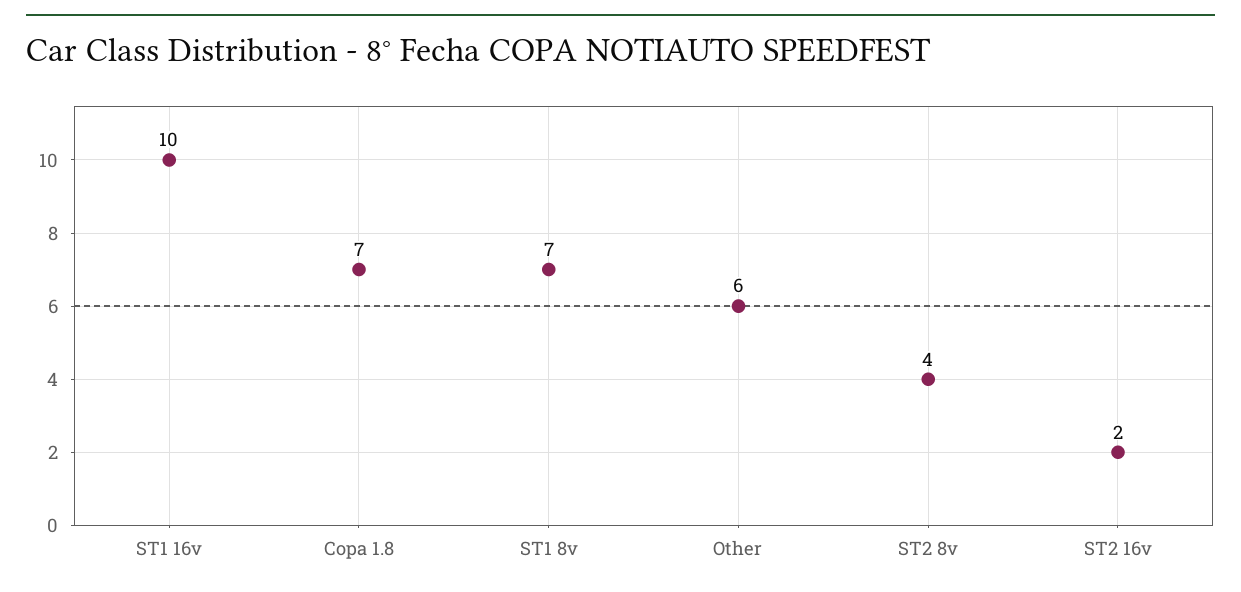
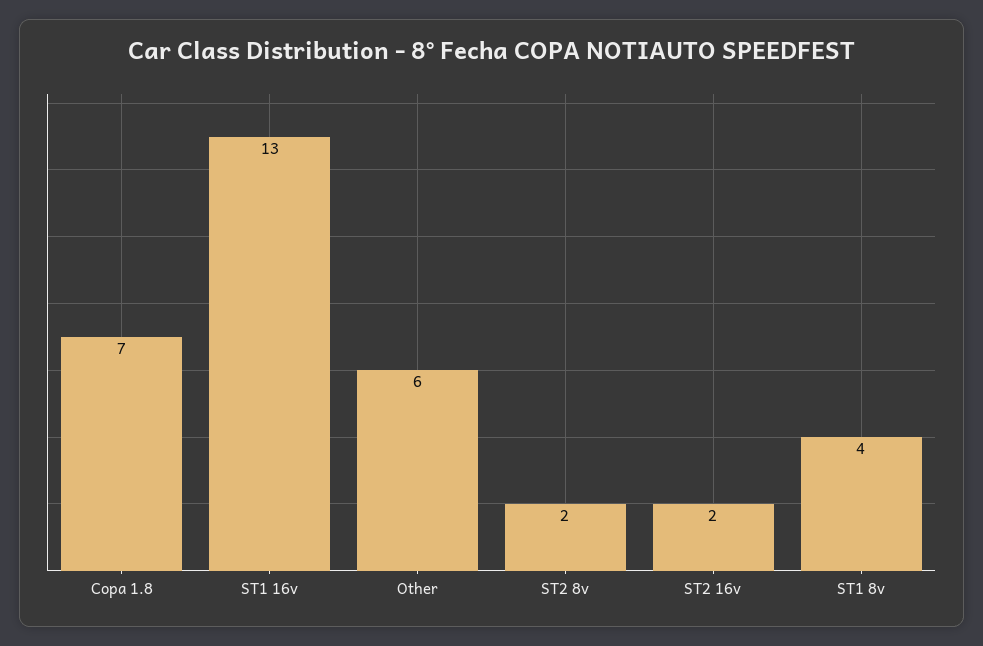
  {
-   "ST1 16v": 10,
+   "ST1 16v": 13,
    "Copa 1.8": 7,
-   "ST1 8v": 7,
+   "ST1 8v": 4,
    "Other": 6,
-   "ST2 8v": 4,
+   "ST2 8v": 2,
    "ST2 16v": 2
  }

